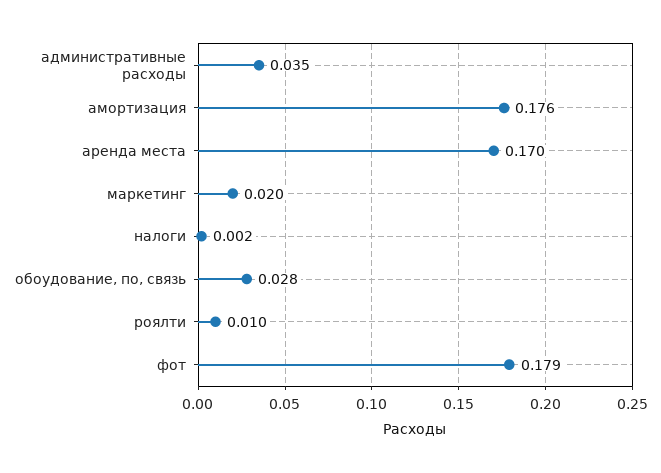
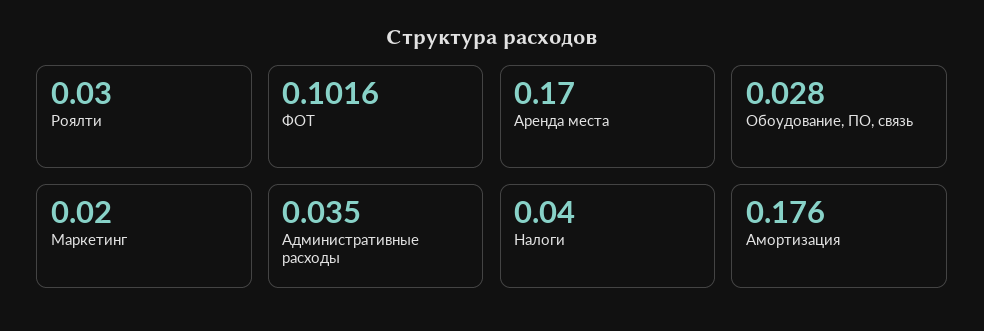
  {
    "административные расходы": 0.035,
    "амортизация": 0.176,
    "аренда места": 0.17,
    "маркетинг": 0.02,
-   "налоги": 0.002,
+   "налоги": 0.04,
    "обоудование, по, связь": 0.028,
-   "роялти": 0.01,
+   "роялти": 0.03,
-   "фот": 0.179
+   "фот": 0.1016
  }

